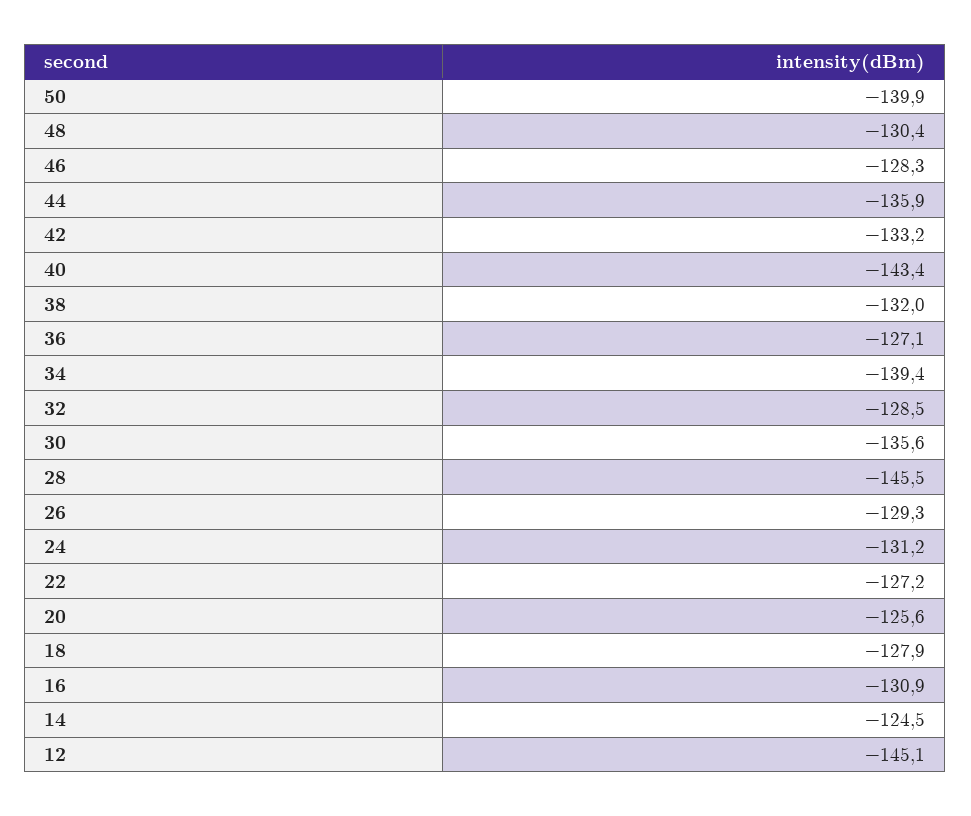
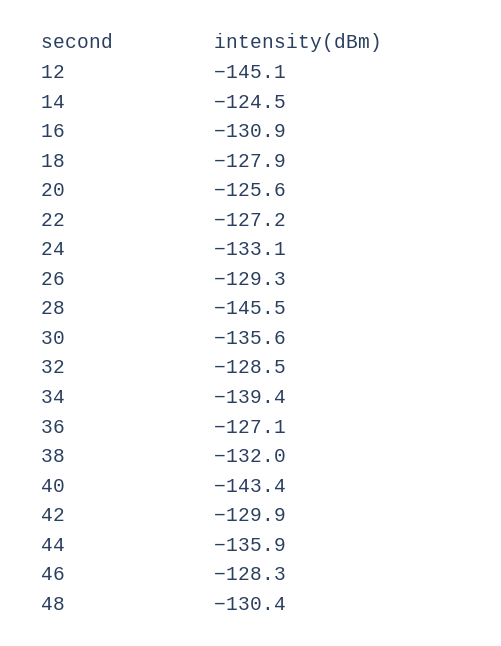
  {
-   "50": -139.9,
    "48": -130.4,
    "46": -128.3,
    "44": -135.9,
-   "42": -133.2,
+   "42": -129.9,
    "40": -143.4,
    "38": -132,
    "36": -127.1,
    "34": -139.4,
    "32": -128.5,
    "30": -135.6,
    "28": -145.5,
    "26": -129.3,
-   "24": -131.2,
+   "24": -133.1,
    "22": -127.2,
    "20": -125.6,
    "18": -127.9,
    "16": -130.9,
    "14": -124.5,
    "12": -145.1
  }

